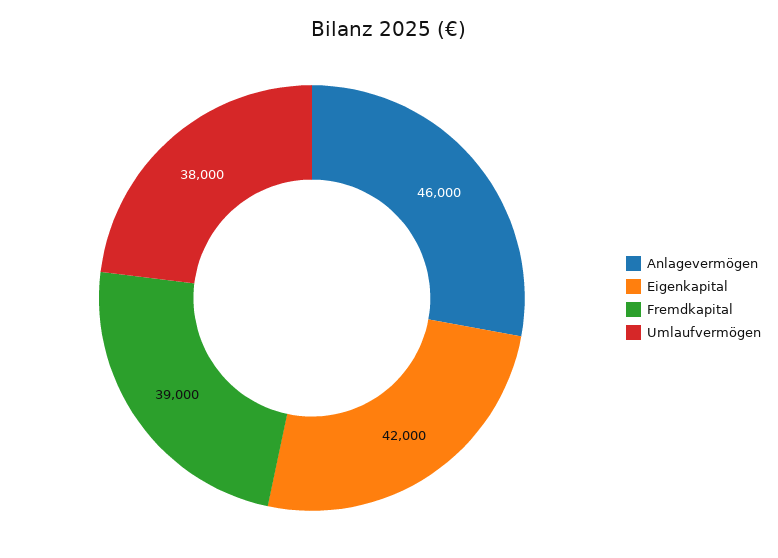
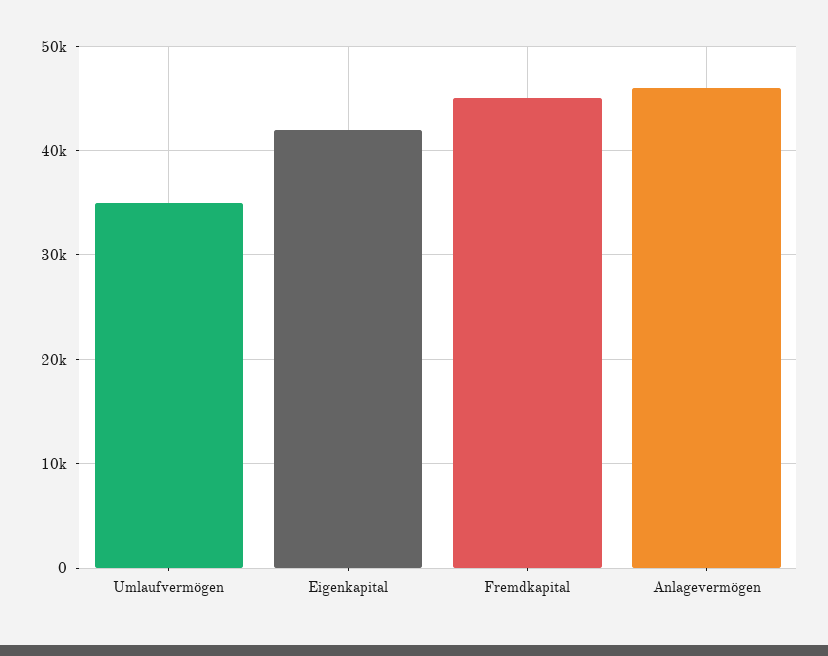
  {
    "Anlagevermögen": 46000,
    "Eigenkapital": 42000,
-   "Fremdkapital": 39000,
+   "Fremdkapital": 45000,
-   "Umlaufvermögen": 38000
+   "Umlaufvermögen": 35000
  }

